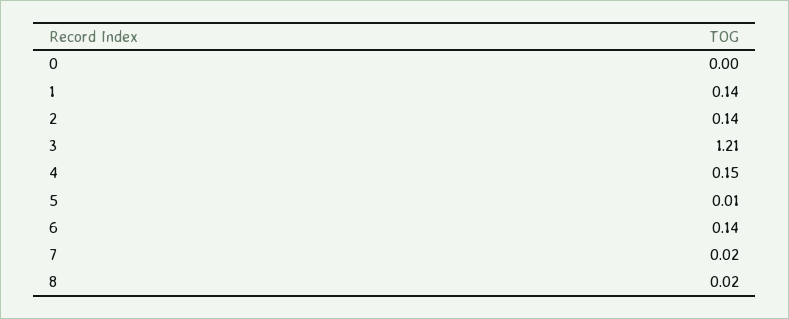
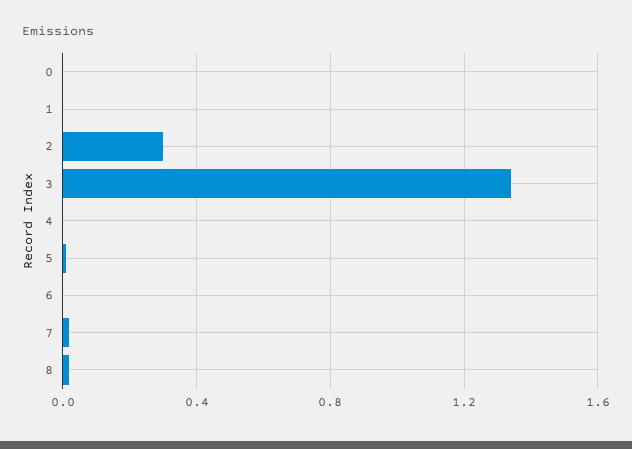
  {
    "0": 0,
-   "1": 0.14,
+   "1": 0,
-   "2": 0.14,
+   "2": 0.3,
-   "3": 1.21,
+   "3": 1.35,
-   "4": 0.15,
+   "4": 0,
    "5": 0.01,
-   "6": 0.14,
+   "6": 0,
    "7": 0.02,
    "8": 0.02
  }

